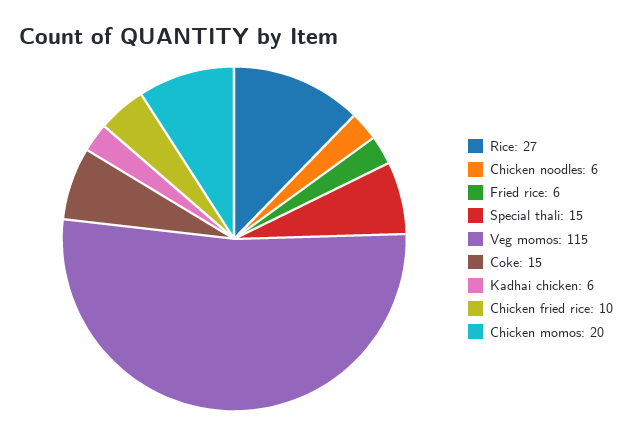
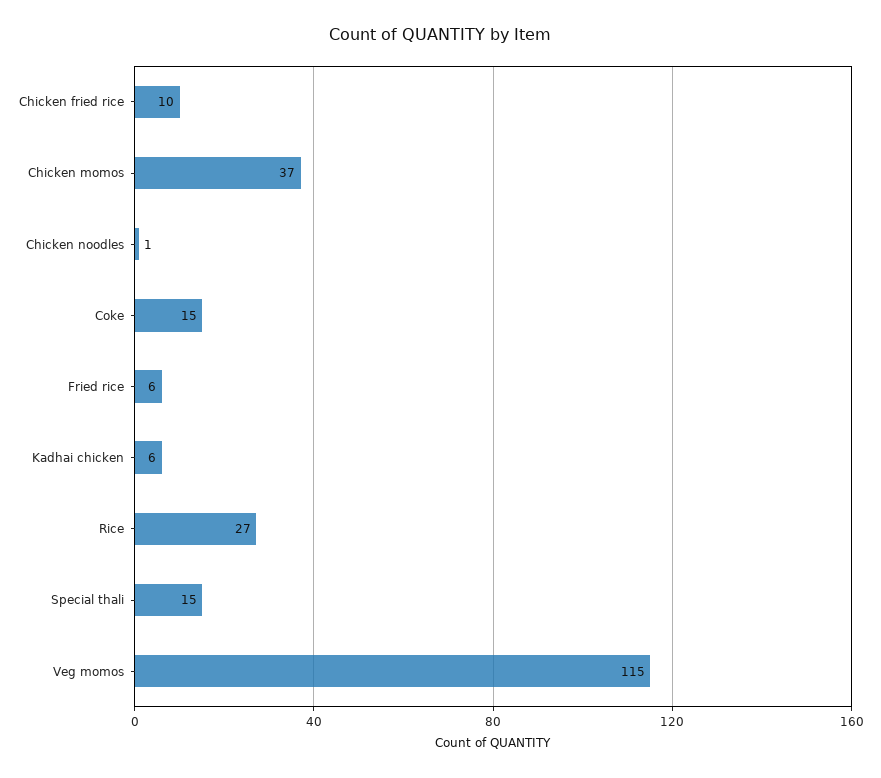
  {
    "Rice": 27,
-   "Chicken noodles": 6,
+   "Chicken noodles": 1,
    "Fried rice": 6,
    "Special thali": 15,
    "Veg momos": 115,
    "Coke": 15,
    "Kadhai chicken": 6,
    "Chicken fried rice": 10,
-   "Chicken momos": 20
+   "Chicken momos": 37
  }

